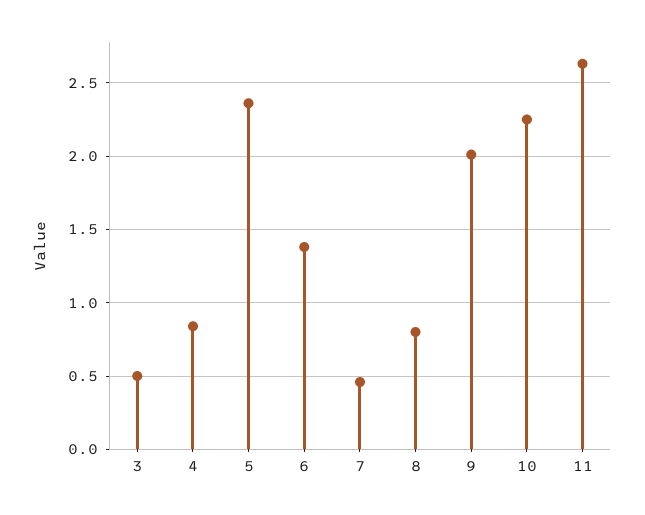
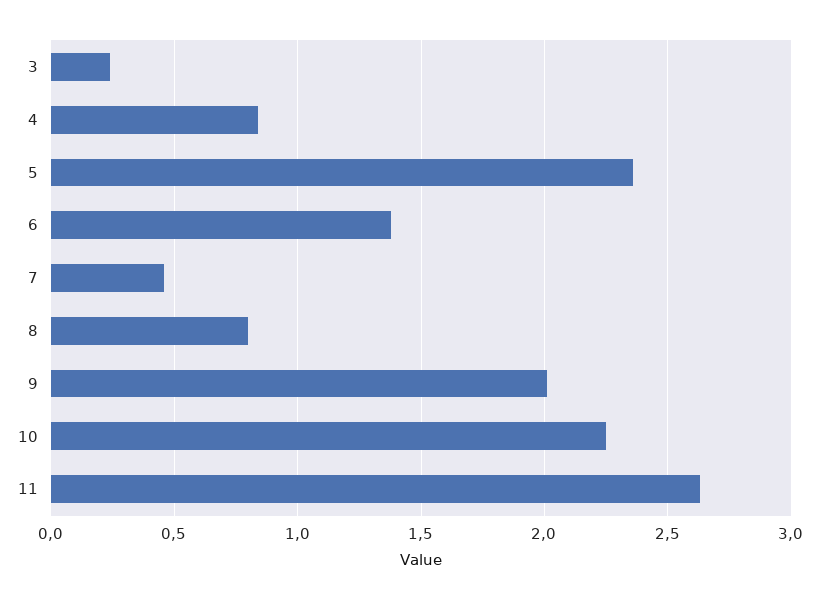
  {
-   "3": 0.5,
+   "3": 0.25,
    "4": 0.85,
    "5": 2.35,
    "6": 1.4,
    "7": 0.45,
    "8": 0.8,
    "9": 2,
    "10": 2.25,
    "11": 2.65
  }

